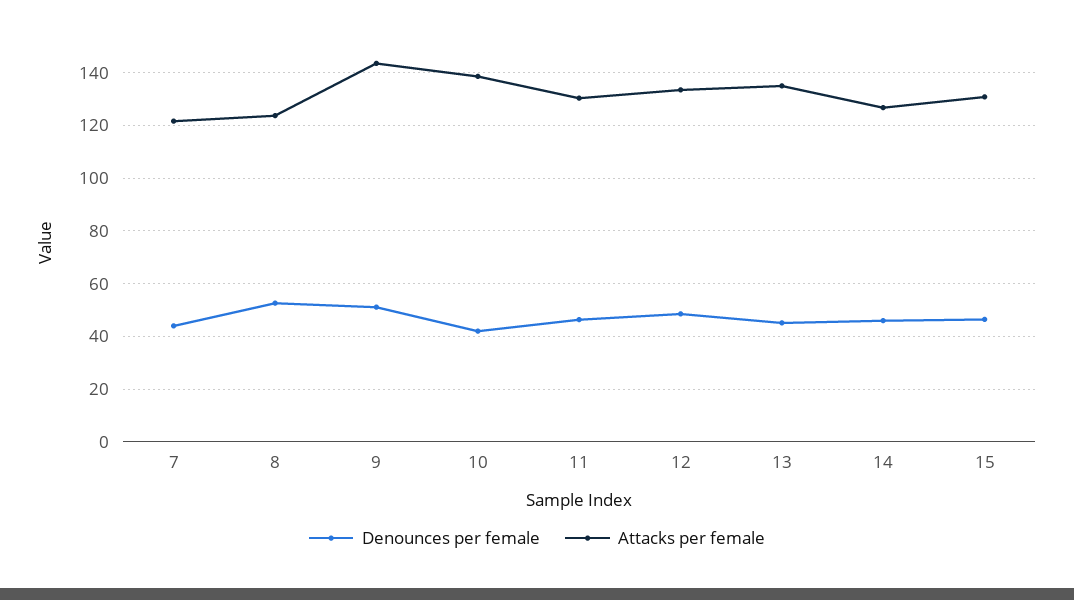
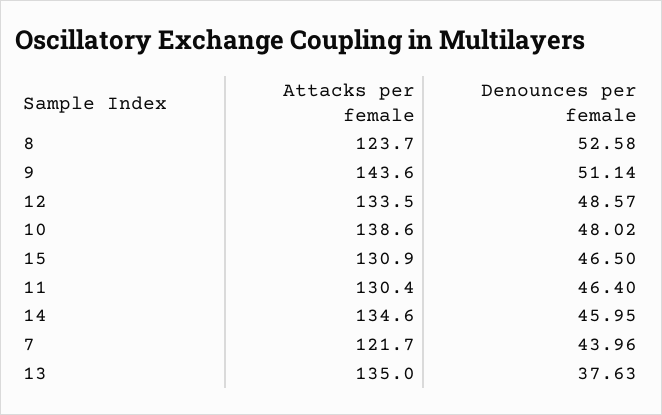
  {
    "Denounces per female": {
      "7": 43.96,
      "8": 52.58,
      "9": 51.14,
-     "10": 42.5,
+     "10": 48.02,
      "11": 46.4,
      "12": 48.57,
-     "13": 45,
+     "13": 37.63,
      "14": 45.95,
      "15": 46.5
    },
    "Attacks per female": {
      "7": 121.7,
      "8": 123.7,
      "9": 143.6,
      "10": 138.6,
      "11": 130.4,
      "12": 133.5,
      "13": 135,
-     "14": 127.5,
+     "14": 134.6,
      "15": 130.9
    }
  }

